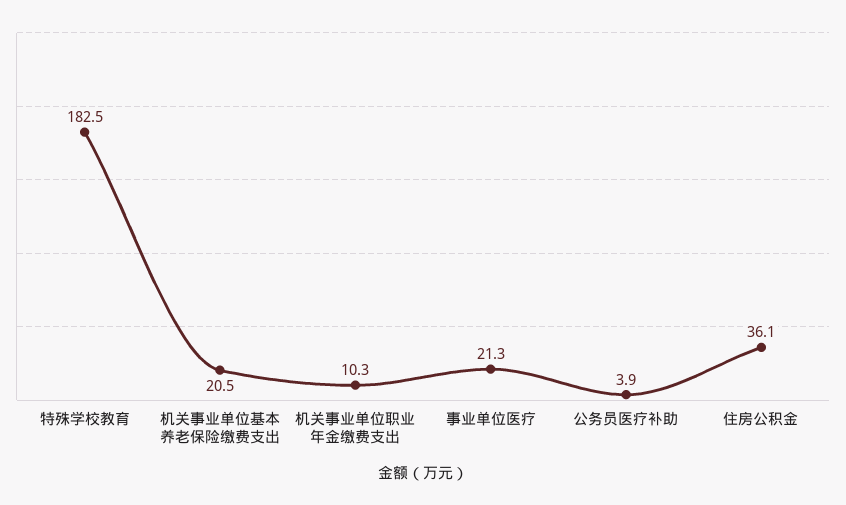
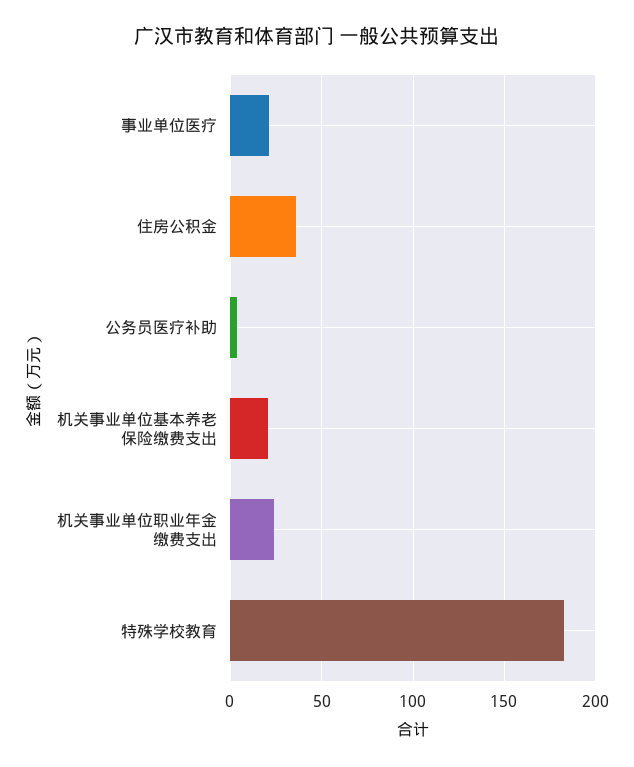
  {
    "特殊学校教育": 182.5,
    "机关事业单位基本养老保险缴费支出": 20.5,
-   "机关事业单位职业年金缴费支出": 10.3,
+   "机关事业单位职业年金缴费支出": 25,
    "事业单位医疗": 21.3,
    "公务员医疗补助": 3.9,
    "住房公积金": 36.1
  }

